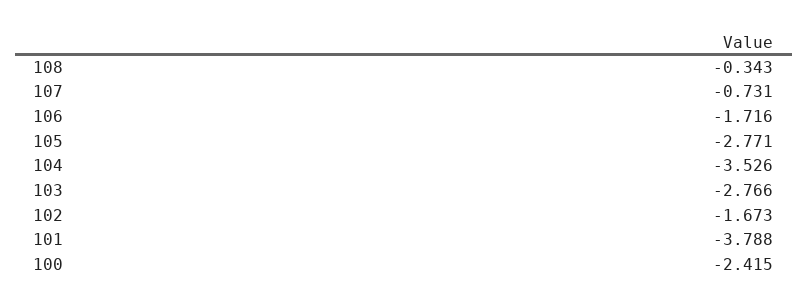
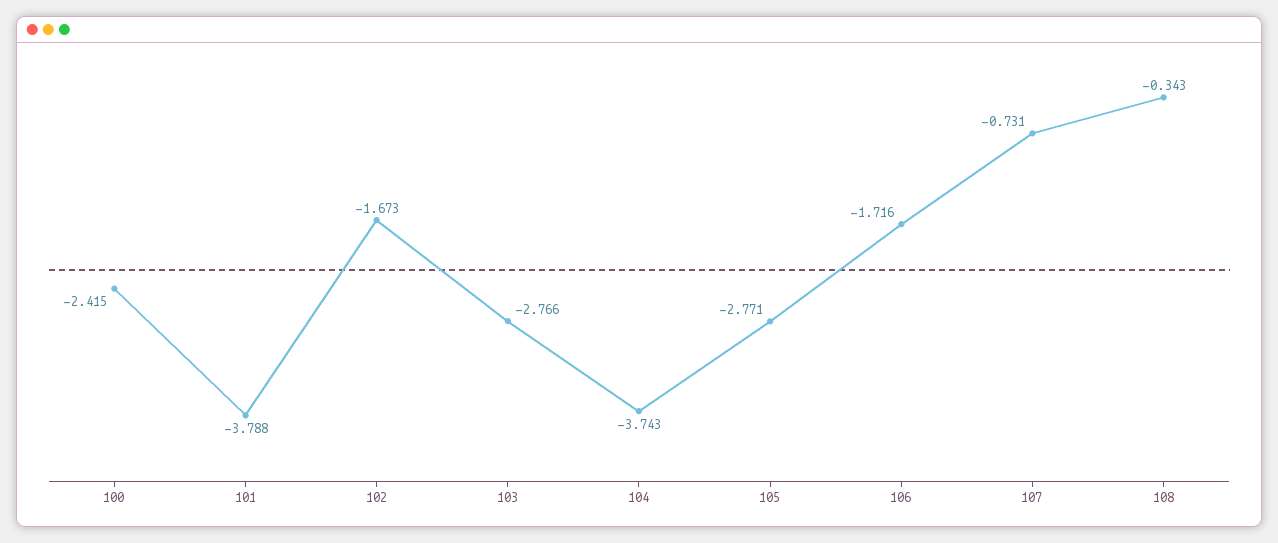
  {
    "108": -0.343,
    "107": -0.731,
    "106": -1.716,
    "105": -2.771,
-   "104": -3.526,
+   "104": -3.743,
    "103": -2.766,
    "102": -1.673,
    "101": -3.788,
    "100": -2.415
  }

